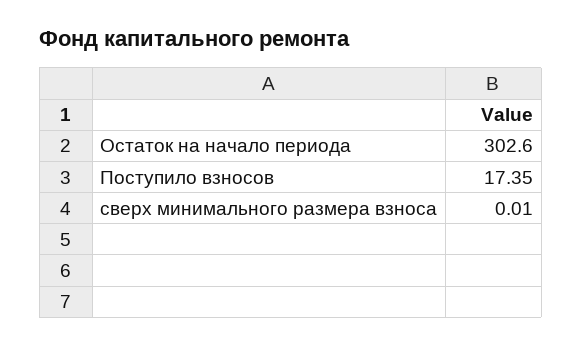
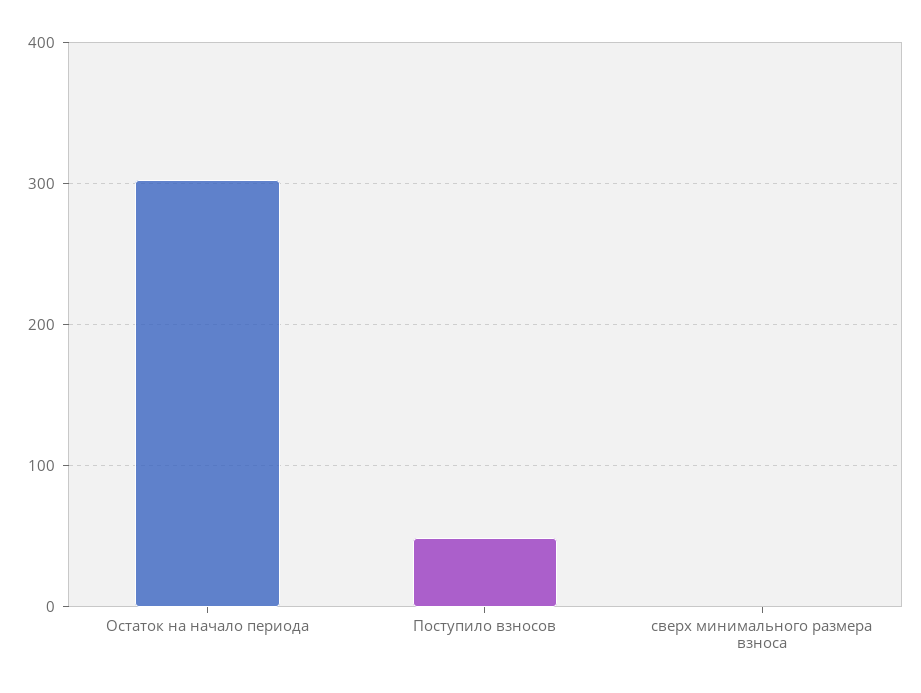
  {
    "Остаток на начало периода": 302.6,
-   "Поступило взносов": 17.35,
+   "Поступило взносов": 50,
    "сверх минимального размера взноса": 0.01
  }

